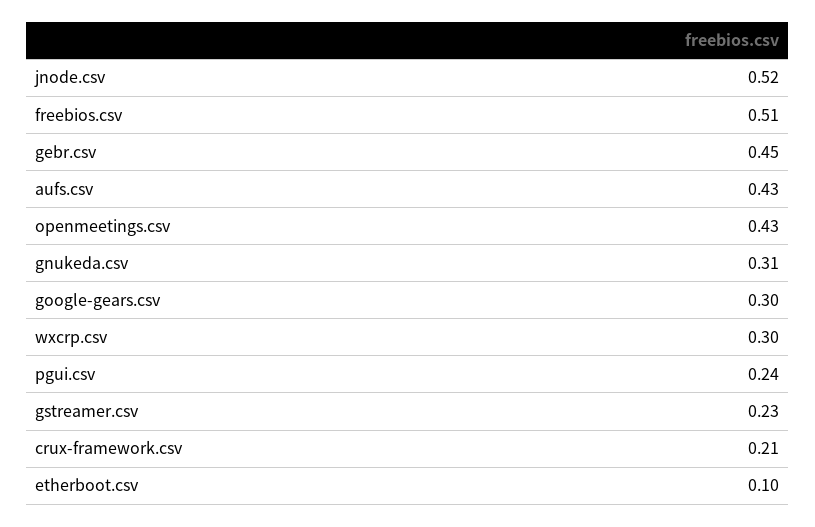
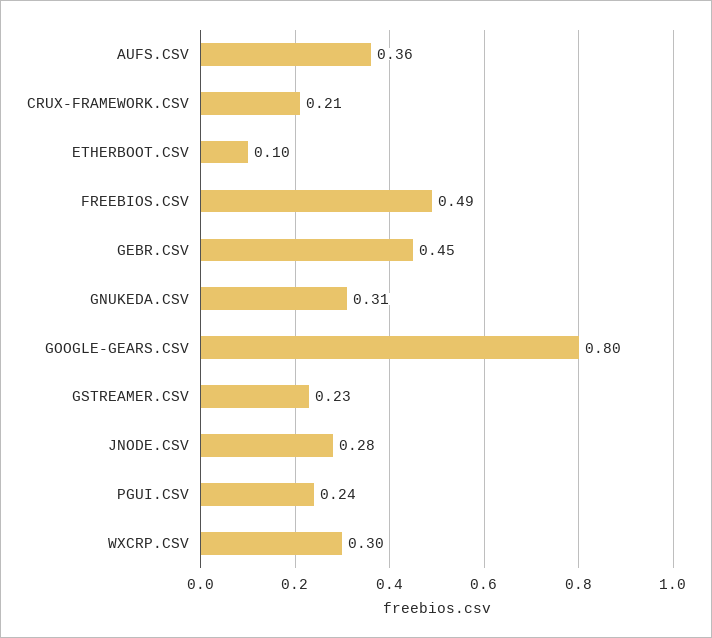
  {
-   "jnode.csv": 0.52,
+   "jnode.csv": 0.28,
-   "freebios.csv": 0.51,
+   "freebios.csv": 0.49,
    "gebr.csv": 0.45,
-   "aufs.csv": 0.43,
+   "aufs.csv": 0.36,
-   "openmeetings.csv": 0.43,
    "gnukeda.csv": 0.31,
-   "google-gears.csv": 0.3,
+   "google-gears.csv": 0.8,
    "wxcrp.csv": 0.3,
    "pgui.csv": 0.24,
    "gstreamer.csv": 0.23,
    "crux-framework.csv": 0.21,
    "etherboot.csv": 0.1
  }

